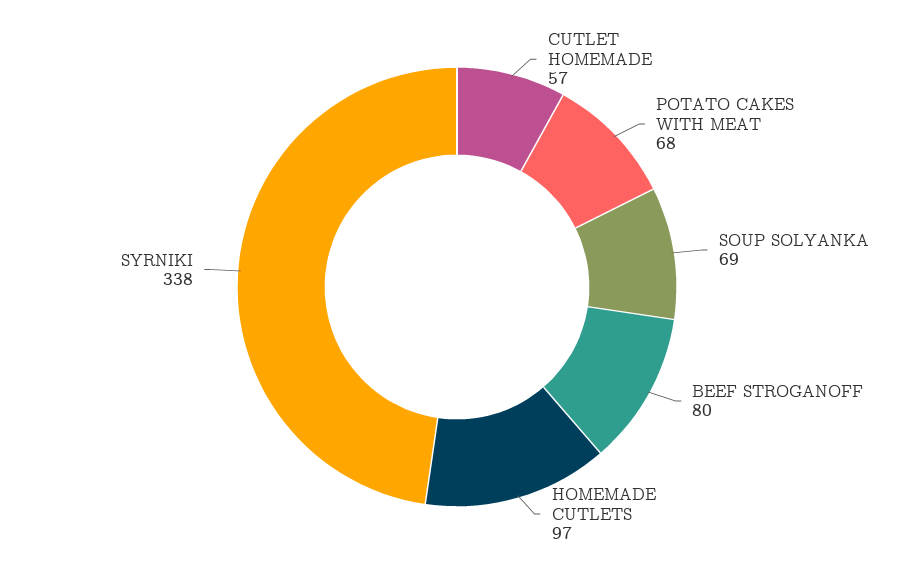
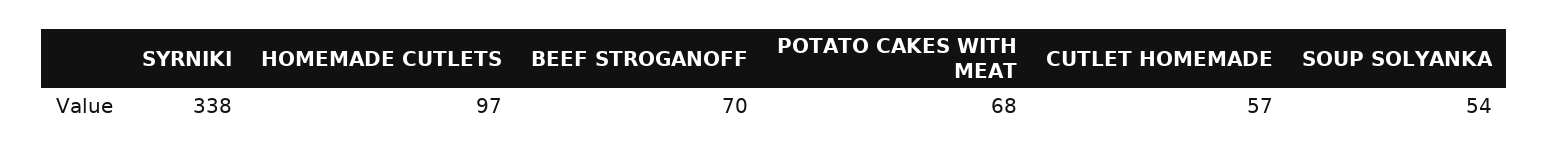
  {
    "CUTLET HOMEMADE": 57,
    "POTATO CAKES WITH MEAT": 68,
-   "SOUP SOLYANKA": 69,
+   "SOUP SOLYANKA": 54,
-   "BEEF STROGANOFF": 80,
+   "BEEF STROGANOFF": 70,
    "HOMEMADE CUTLETS": 97,
    "SYRNIKI": 338
  }

